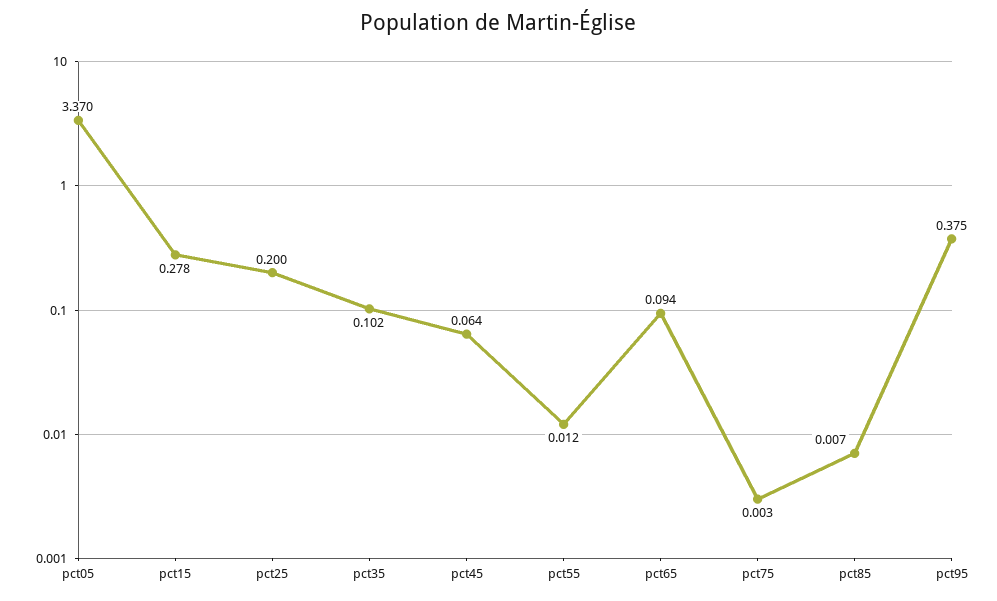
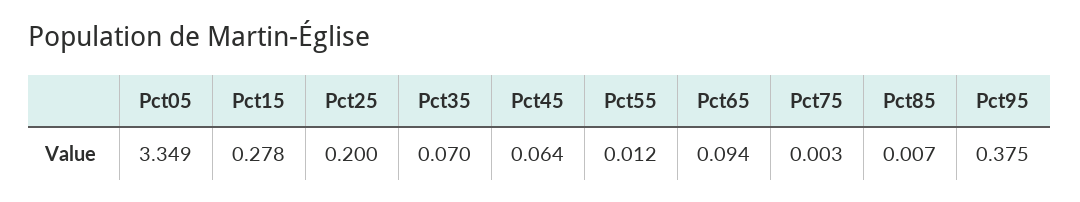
  {
-   "pct05": 3.37,
+   "pct05": 3.349,
    "pct15": 0.278,
    "pct25": 0.2,
-   "pct35": 0.102,
+   "pct35": 0.07,
    "pct45": 0.064,
    "pct55": 0.012,
    "pct65": 0.094,
    "pct75": 0.003,
    "pct85": 0.007,
    "pct95": 0.375
  }

